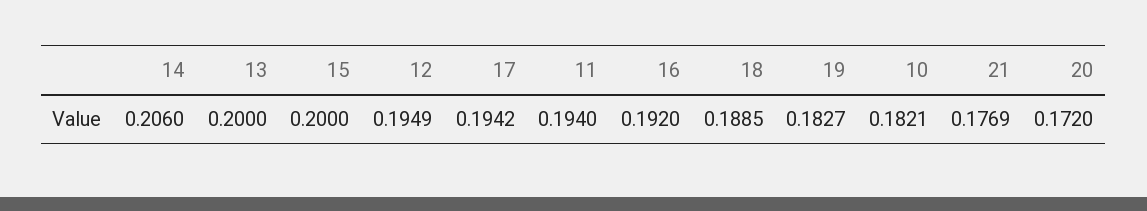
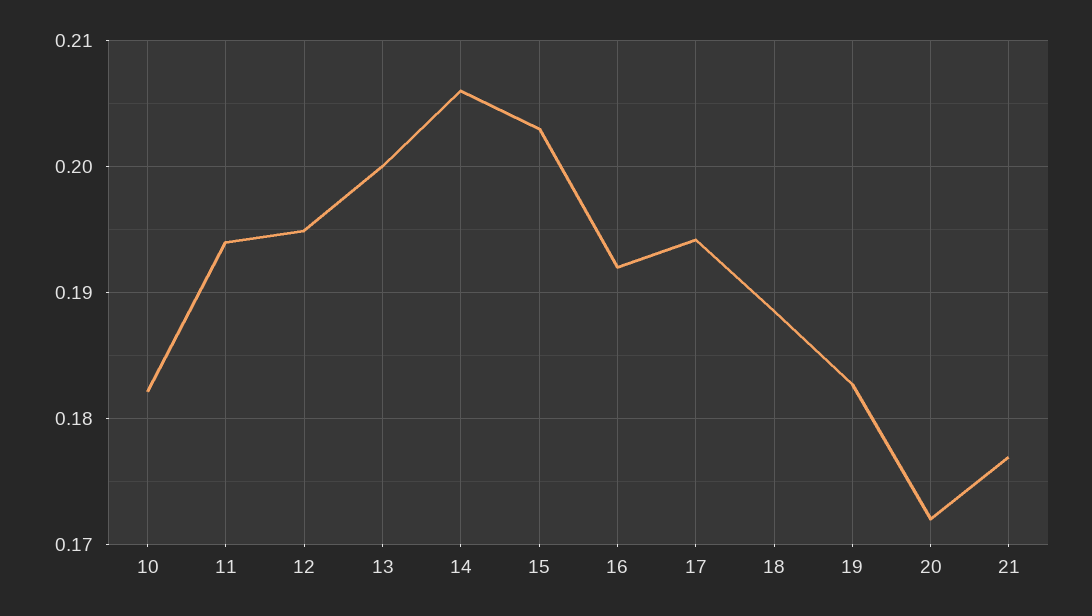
  {
    "14": 0.206,
    "13": 0.2,
-   "15": 0.2,
+   "15": 0.203,
    "12": 0.1949,
    "17": 0.1942,
    "11": 0.194,
    "16": 0.192,
    "18": 0.1885,
    "19": 0.1827,
    "10": 0.1821,
    "21": 0.1769,
    "20": 0.172
  }

